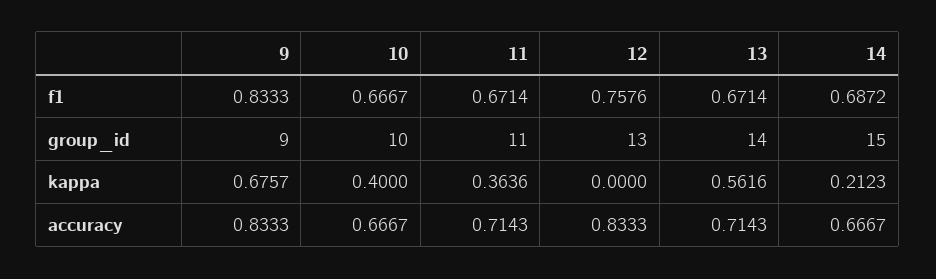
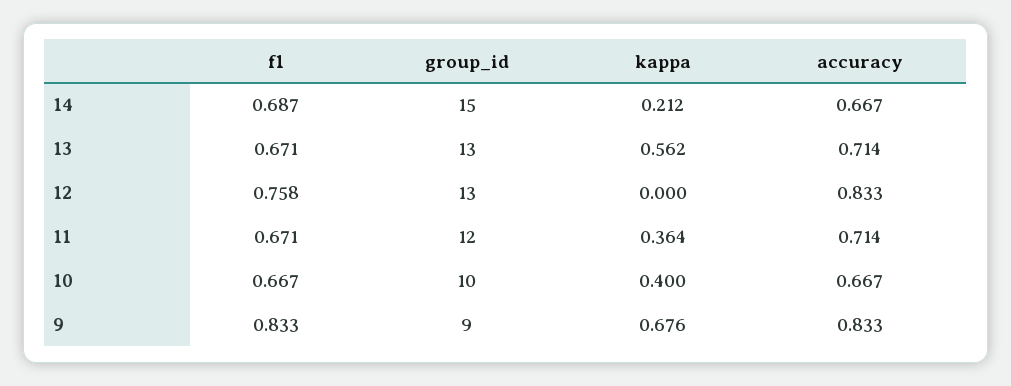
  {
    "9": {
      "f1": 0.8333,
      "group_id": 9,
      "kappa": 0.6757,
      "accuracy": 0.8333
    },
    "10": {
      "f1": 0.6667,
      "group_id": 10,
      "kappa": 0.4,
      "accuracy": 0.6667
    },
    "11": {
      "f1": 0.6714,
-     "group_id": 11,
+     "group_id": 12,
      "kappa": 0.3636,
      "accuracy": 0.7143
    },
    "12": {
      "f1": 0.7576,
      "group_id": 13,
      "kappa": 0,
      "accuracy": 0.8333
    },
    "13": {
      "f1": 0.6714,
-     "group_id": 14,
+     "group_id": 13,
      "kappa": 0.5616,
      "accuracy": 0.7143
    },
    "14": {
      "f1": 0.6872,
      "group_id": 15,
      "kappa": 0.2123,
      "accuracy": 0.6667
    }
  }

